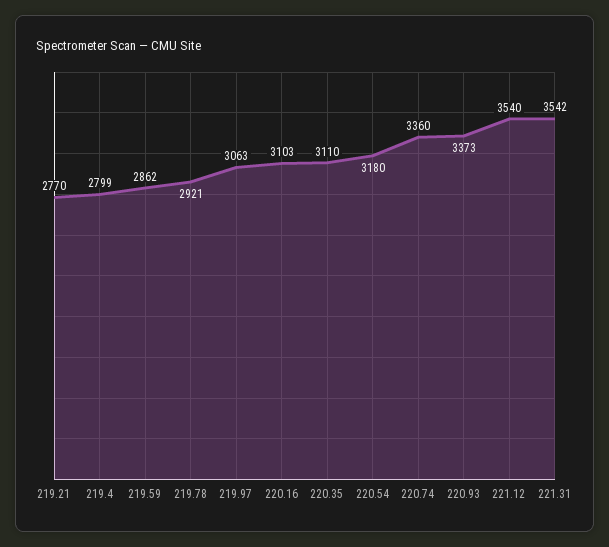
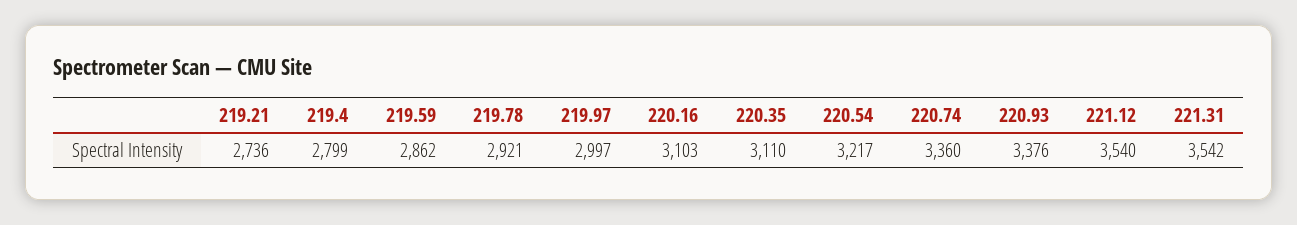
  {
-   "219.21": 2770,
+   "219.21": 2736,
    "219.4": 2799,
    "219.59": 2862,
    "219.78": 2921,
-   "219.97": 3063,
+   "219.97": 2997,
    "220.16": 3103,
    "220.35": 3110,
-   "220.54": 3180,
+   "220.54": 3217,
    "220.74": 3360,
-   "220.93": 3373,
+   "220.93": 3376,
    "221.12": 3540,
    "221.31": 3542
  }

